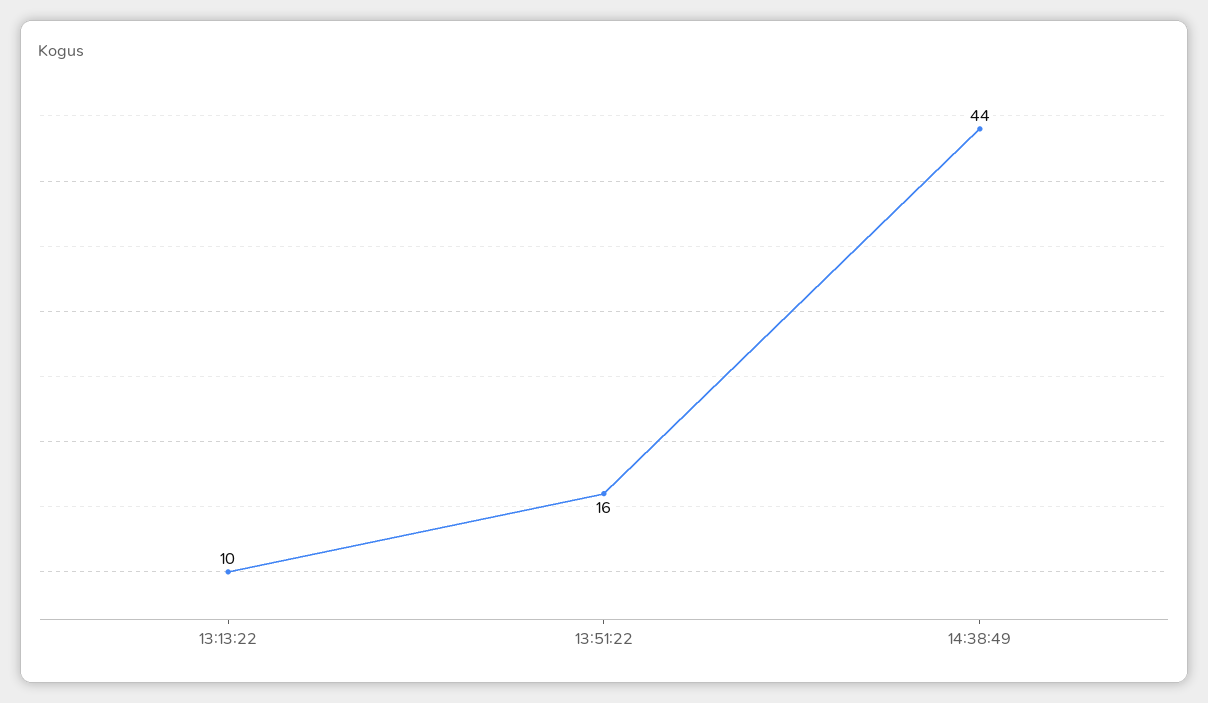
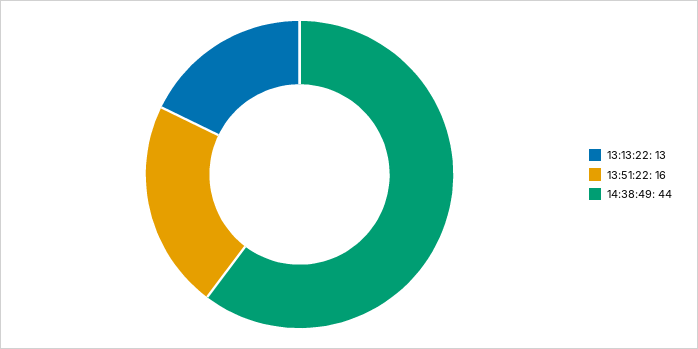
  {
-   "13:13:22": 10,
+   "13:13:22": 13,
    "13:51:22": 16,
    "14:38:49": 44
  }

